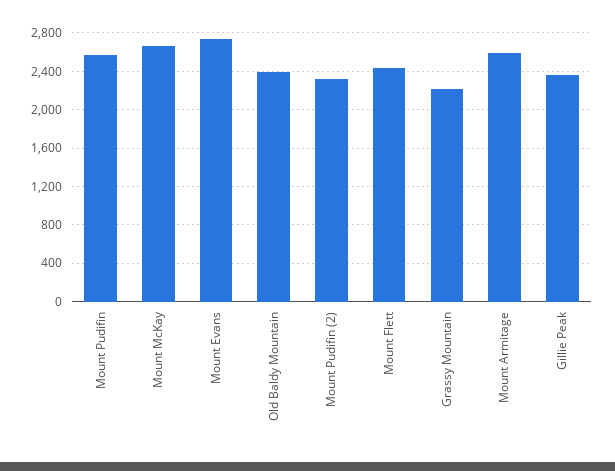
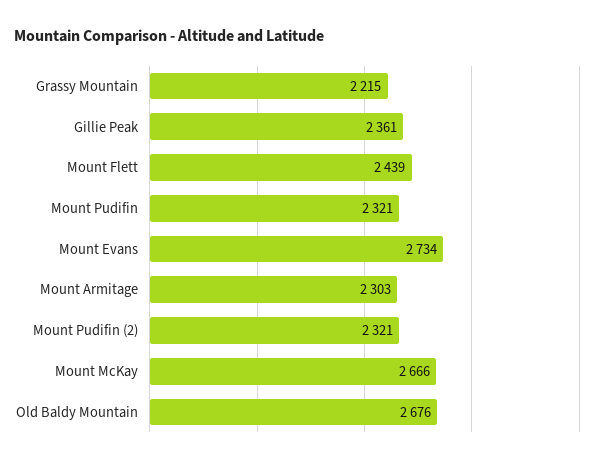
  {
-   "Mount Pudifin": 2600,
+   "Mount Pudifin": 2321,
    "Mount McKay": 2666,
    "Mount Evans": 2734,
-   "Old Baldy Mountain": 2400,
+   "Old Baldy Mountain": 2676,
    "Mount Pudifin (2)": 2321,
    "Mount Flett": 2439,
    "Grassy Mountain": 2215,
-   "Mount Armitage": 2600,
+   "Mount Armitage": 2303,
    "Gillie Peak": 2361
  }

